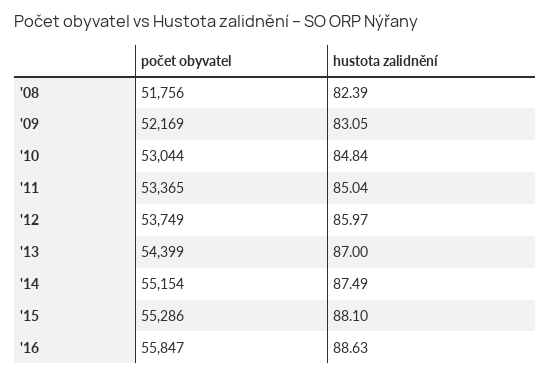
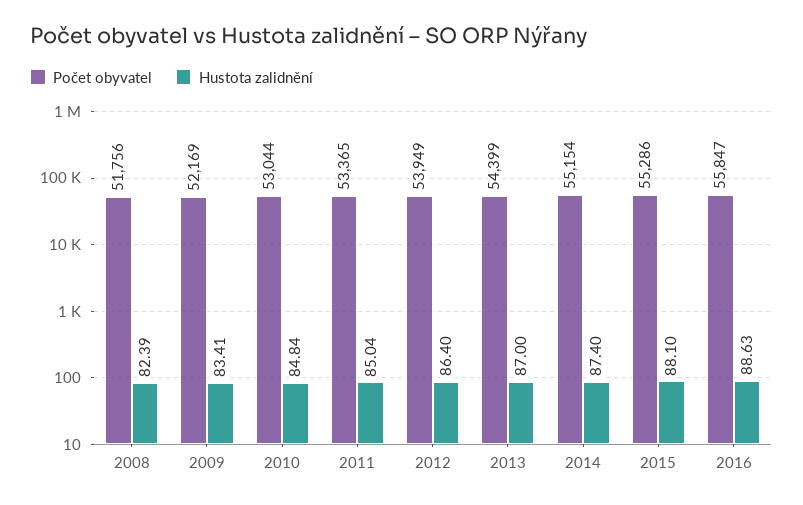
  {
    "počet obyvatel": {
      "'08": 51756,
      "'09": 52169,
      "'10": 53044,
      "'11": 53365,
-     "'12": 53749,
+     "'12": 53949,
      "'13": 54399,
      "'14": 55154,
      "'15": 55286,
      "'16": 55847
    },
    "hustota zalidnění": {
      "'08": 82.39,
-     "'09": 83.05,
+     "'09": 83.41,
      "'10": 84.84,
      "'11": 85.04,
-     "'12": 85.97,
+     "'12": 86.4,
      "'13": 87,
-     "'14": 87.49,
+     "'14": 87.4,
      "'15": 88.1,
      "'16": 88.63
    }
  }

